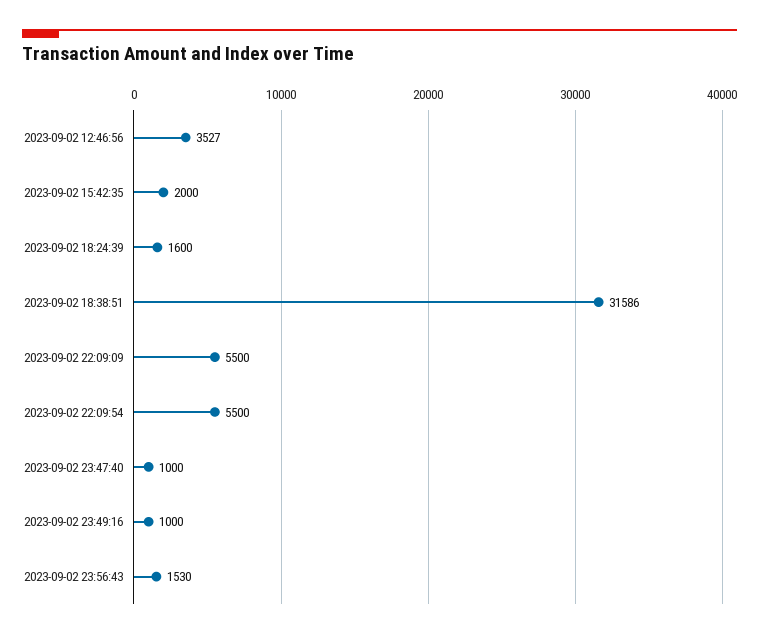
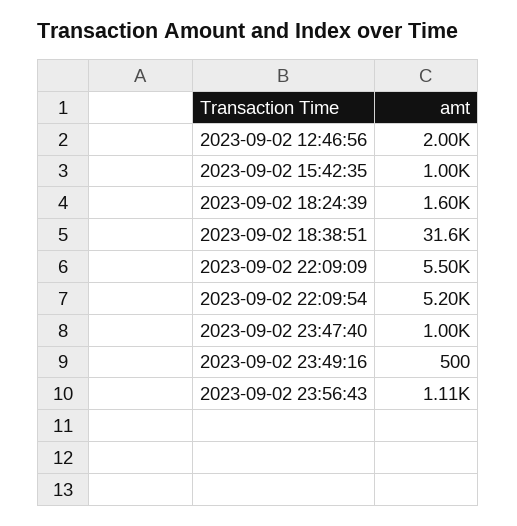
  {
-   "2023-09-02 12:46:56": 3527,
+   "2023-09-02 12:46:56": 2000,
-   "2023-09-02 15:42:35": 2000,
+   "2023-09-02 15:42:35": 1000,
    "2023-09-02 18:24:39": 1600,
    "2023-09-02 18:38:51": 31586,
    "2023-09-02 22:09:09": 5500,
-   "2023-09-02 22:09:54": 5500,
+   "2023-09-02 22:09:54": 5200,
    "2023-09-02 23:47:40": 1000,
-   "2023-09-02 23:49:16": 1000,
+   "2023-09-02 23:49:16": 500,
-   "2023-09-02 23:56:43": 1530
+   "2023-09-02 23:56:43": 1110
  }

